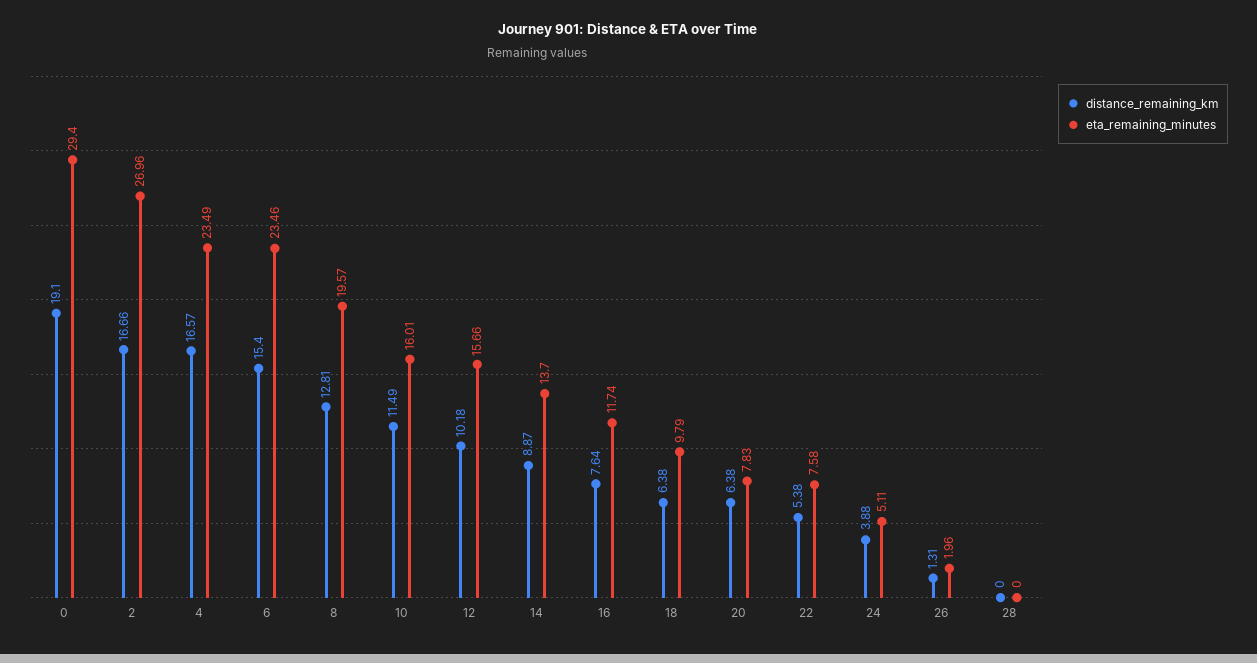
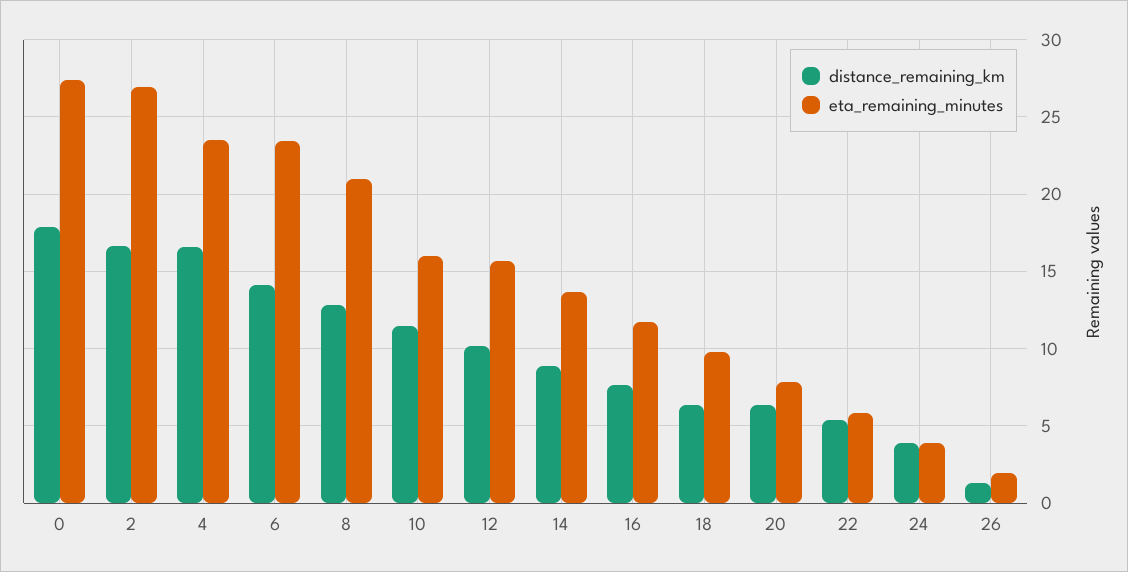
  {
    "distance_remaining_km": {
-     "0": 19.1,
+     "0": 18,
      "2": 16.66,
      "4": 16.57,
-     "6": 15.4,
+     "6": 14,
      "8": 12.81,
      "10": 11.49,
      "12": 10.18,
      "14": 8.87,
      "16": 7.64,
      "18": 6.38,
      "20": 6.38,
      "22": 5.38,
      "24": 3.88,
-     "26": 1.31,
+     "26": 1.31
-     "28": 0
    },
    "eta_remaining_minutes": {
-     "0": 29.4,
+     "0": 27.5,
      "2": 26.96,
      "4": 23.49,
      "6": 23.46,
-     "8": 19.57,
+     "8": 21,
      "10": 16.01,
      "12": 15.66,
      "14": 13.7,
      "16": 11.74,
      "18": 9.79,
      "20": 7.83,
-     "22": 7.58,
+     "22": 6,
-     "24": 5.11,
+     "24": 4,
-     "26": 1.96,
+     "26": 1.96
-     "28": 0
    }
  }

